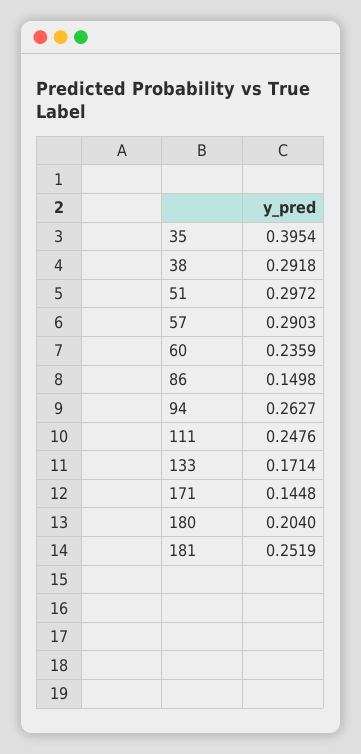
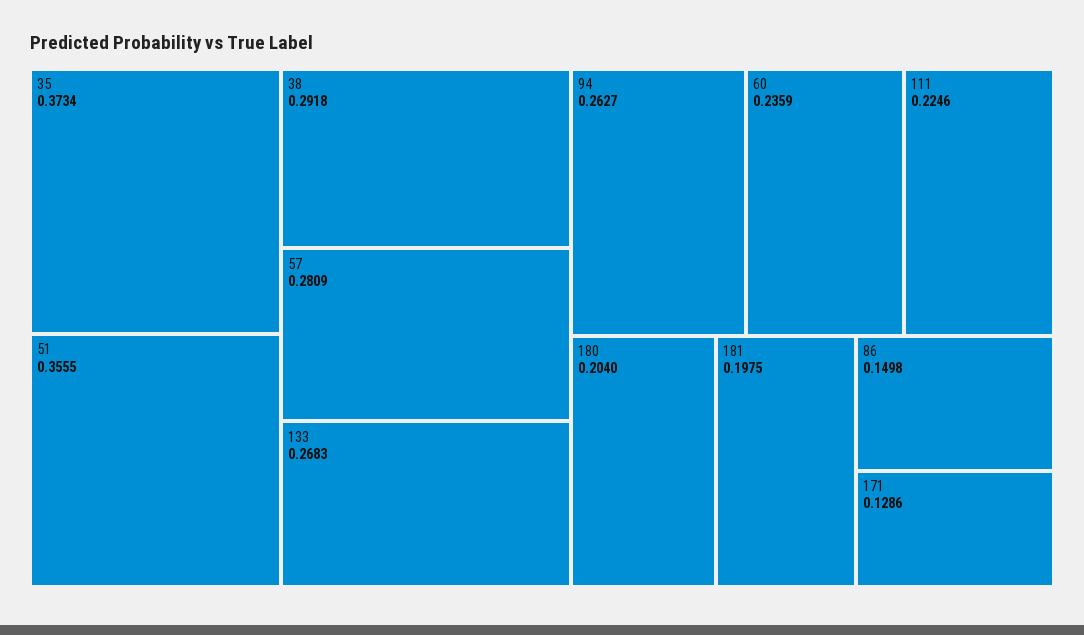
  {
-   "35": 0.3954,
+   "35": 0.3734,
    "38": 0.2918,
-   "51": 0.2972,
+   "51": 0.3555,
-   "57": 0.2903,
+   "57": 0.2809,
    "60": 0.2359,
    "86": 0.1498,
    "94": 0.2627,
-   "111": 0.2476,
+   "111": 0.2246,
-   "133": 0.1714,
+   "133": 0.2683,
-   "171": 0.1448,
+   "171": 0.1286,
    "180": 0.204,
-   "181": 0.2519
+   "181": 0.1975
  }

